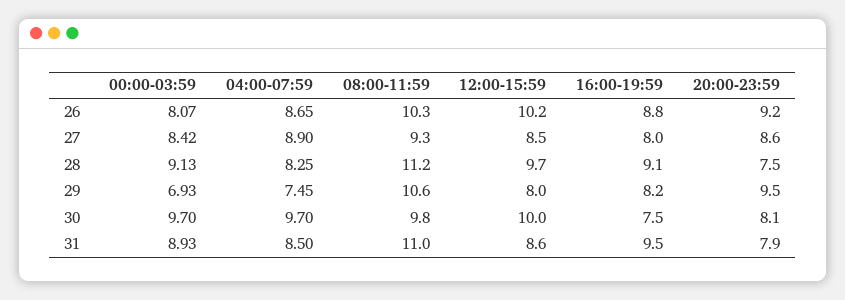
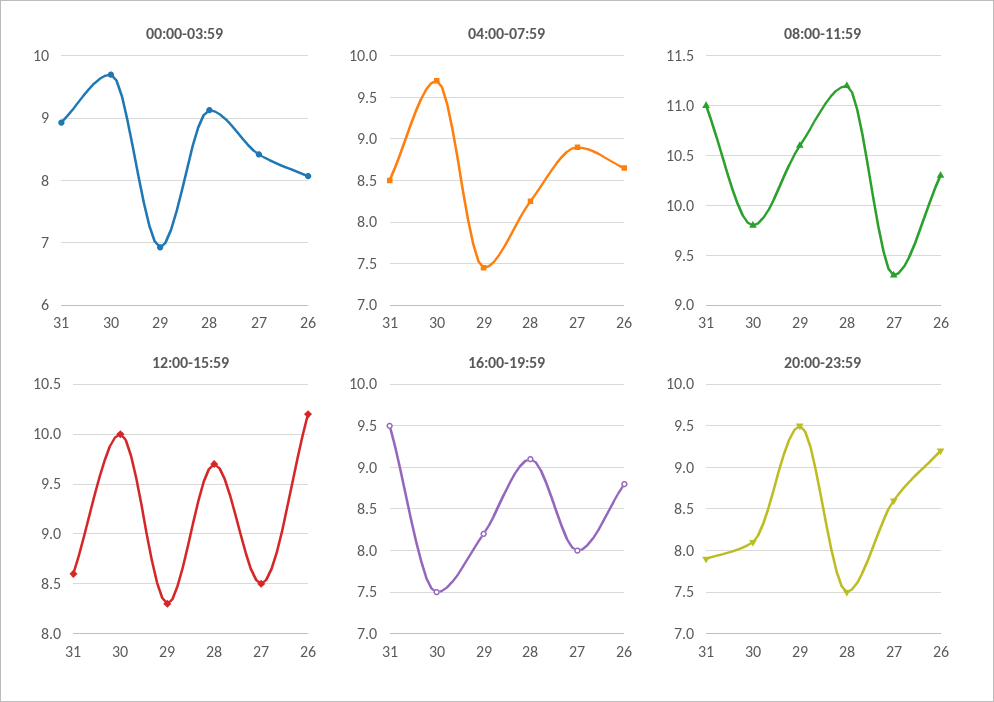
  {
    "00:00-03:59": {
      "26": 8.07,
      "27": 8.42,
      "28": 9.13,
      "29": 6.93,
      "30": 9.7,
      "31": 8.93
    },
    "04:00-07:59": {
      "26": 8.65,
      "27": 8.9,
      "28": 8.25,
      "29": 7.45,
      "30": 9.7,
      "31": 8.5
    },
    "08:00-11:59": {
      "26": 10.3,
      "27": 9.3,
      "28": 11.2,
      "29": 10.6,
      "30": 9.8,
      "31": 11
    },
    "12:00-15:59": {
      "26": 10.2,
      "27": 8.5,
      "28": 9.7,
-     "29": 8,
+     "29": 8.3,
      "30": 10,
      "31": 8.6
    },
    "16:00-19:59": {
      "26": 8.8,
      "27": 8,
      "28": 9.1,
      "29": 8.2,
      "30": 7.5,
      "31": 9.5
    },
    "20:00-23:59": {
      "26": 9.2,
      "27": 8.6,
      "28": 7.5,
      "29": 9.5,
      "30": 8.1,
      "31": 7.9
    }
  }

